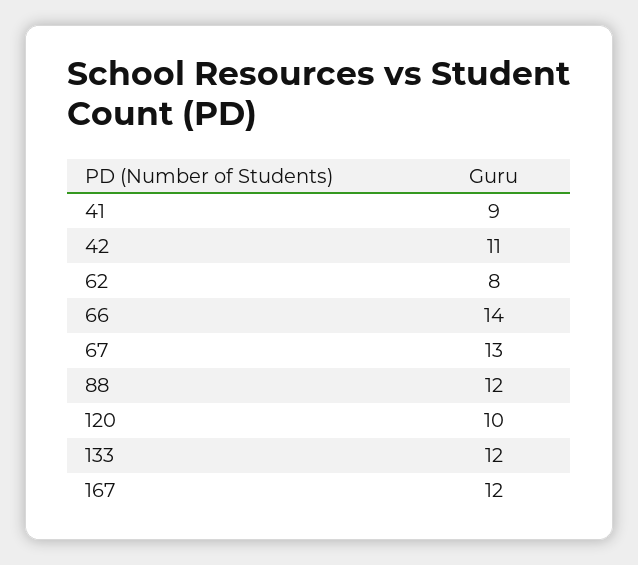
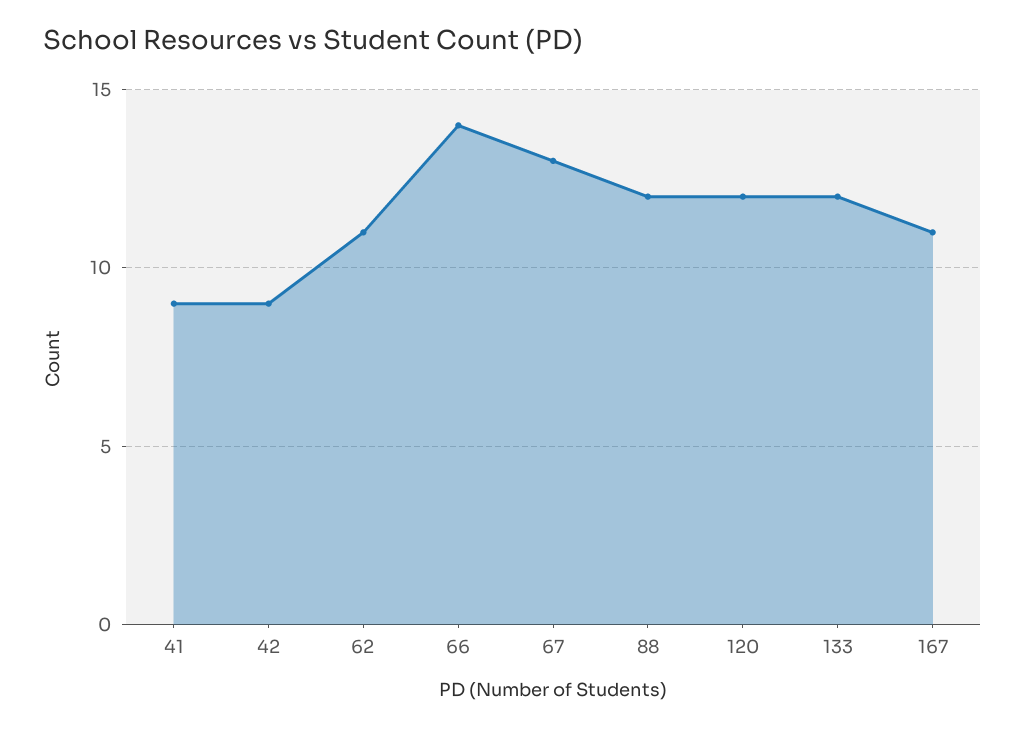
  {
    "41": 9,
-   "42": 11,
+   "42": 9,
-   "62": 8,
+   "62": 11,
    "66": 14,
    "67": 13,
    "88": 12,
-   "120": 10,
+   "120": 12,
    "133": 12,
-   "167": 12
+   "167": 11
  }

